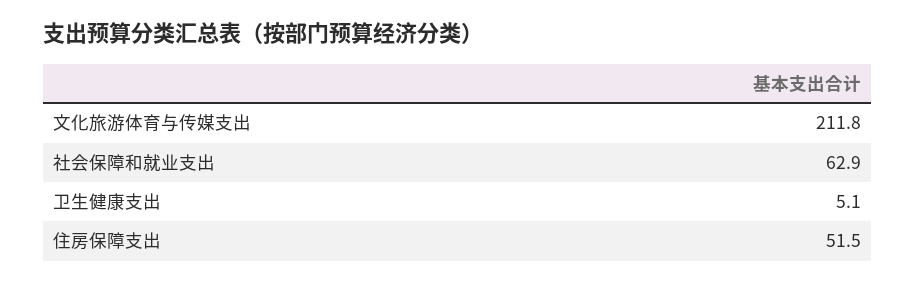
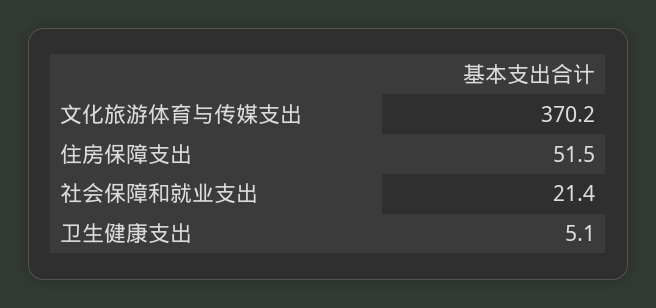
  {
-   "文化旅游体育与传媒支出": 211.8,
+   "文化旅游体育与传媒支出": 370.2,
-   "社会保障和就业支出": 62.9,
+   "社会保障和就业支出": 21.4,
    "卫生健康支出": 5.1,
    "住房保障支出": 51.5
  }

